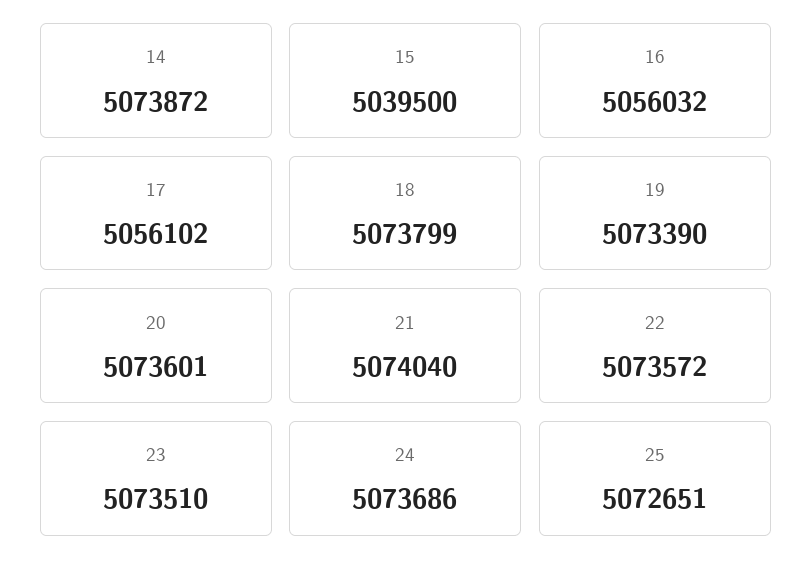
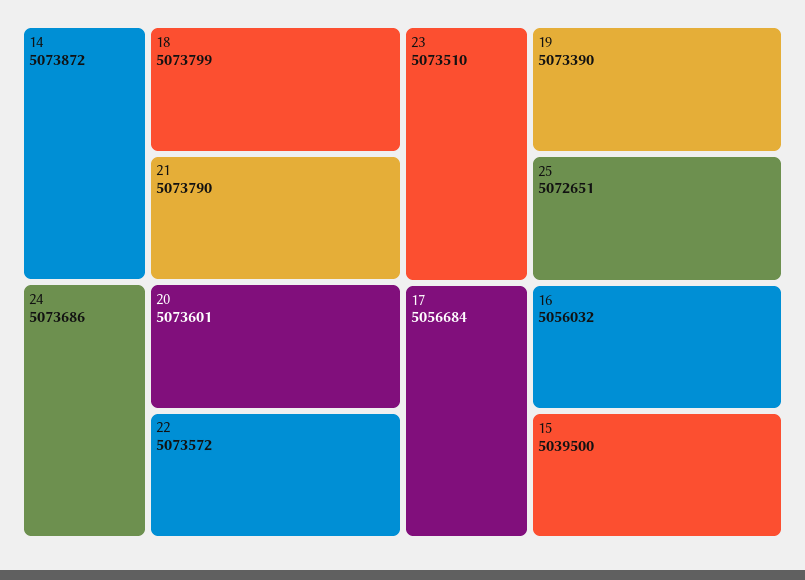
  {
    "14": 5073872,
    "15": 5039500,
    "16": 5056032,
-   "17": 5056102,
+   "17": 5056684,
    "18": 5073799,
    "19": 5073390,
    "20": 5073601,
-   "21": 5074040,
+   "21": 5073790,
    "22": 5073572,
    "23": 5073510,
    "24": 5073686,
    "25": 5072651
  }

